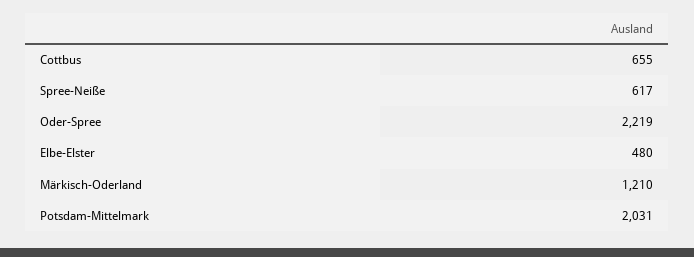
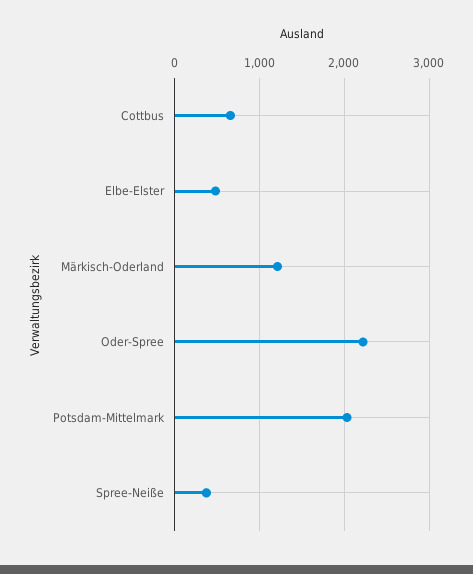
  {
    "Cottbus": 655,
-   "Spree-Neiße": 617,
+   "Spree-Neiße": 400,
    "Oder-Spree": 2219,
    "Elbe-Elster": 480,
    "Märkisch-Oderland": 1210,
    "Potsdam-Mittelmark": 2031
  }

